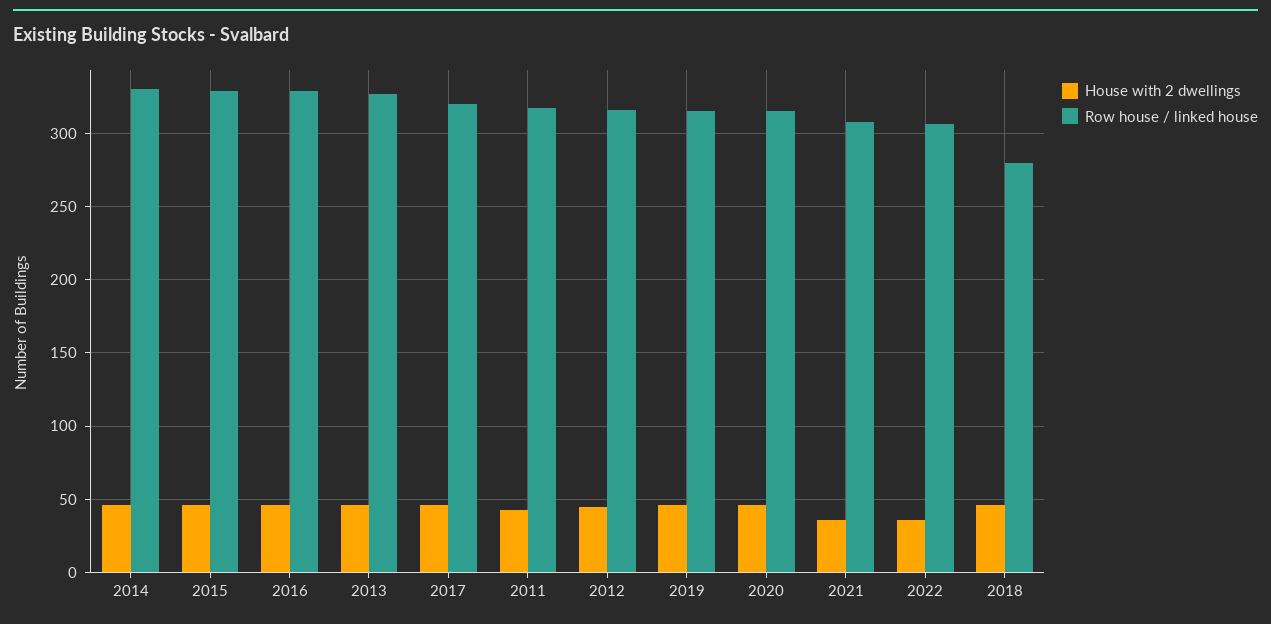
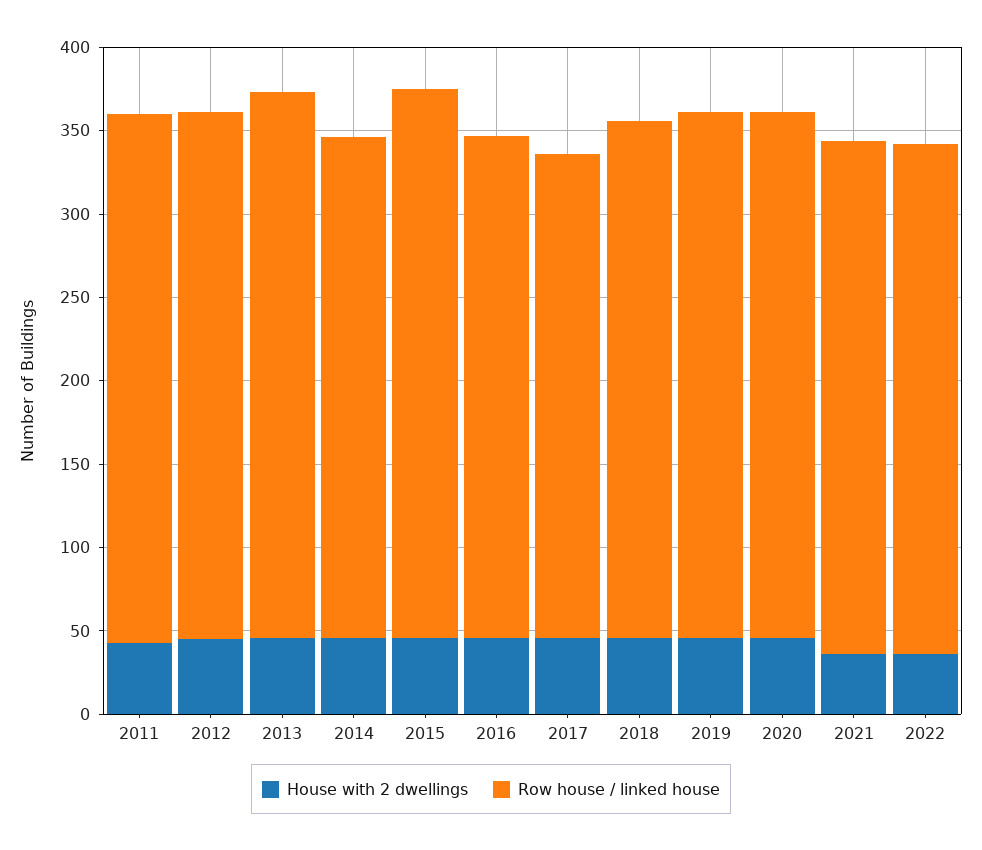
  {
    "House with 2 dwellings": {
      "2014": 45,
      "2015": 45,
      "2016": 45,
      "2013": 45,
      "2017": 45,
      "2011": 45,
      "2012": 45,
      "2019": 45,
      "2020": 45,
      "2021": 35,
      "2022": 35,
      "2018": 45
    },
    "Row house / linked house": {
-     "2014": 330,
+     "2014": 300,
      "2015": 330,
-     "2016": 330,
+     "2016": 300,
      "2013": 325,
-     "2017": 320,
+     "2017": 290,
      "2011": 315,
      "2012": 315,
      "2019": 315,
      "2020": 315,
      "2021": 310,
      "2022": 305,
-     "2018": 280
+     "2018": 310
    }
  }

